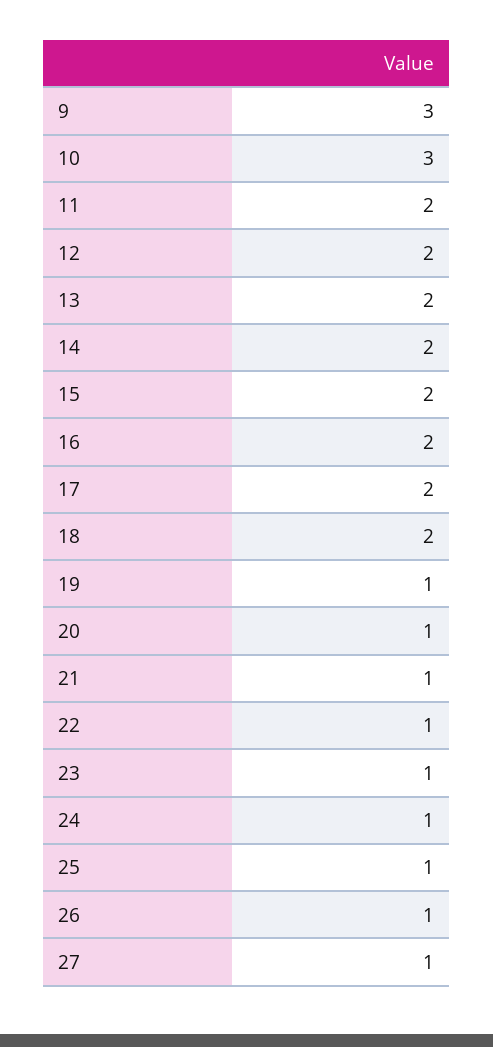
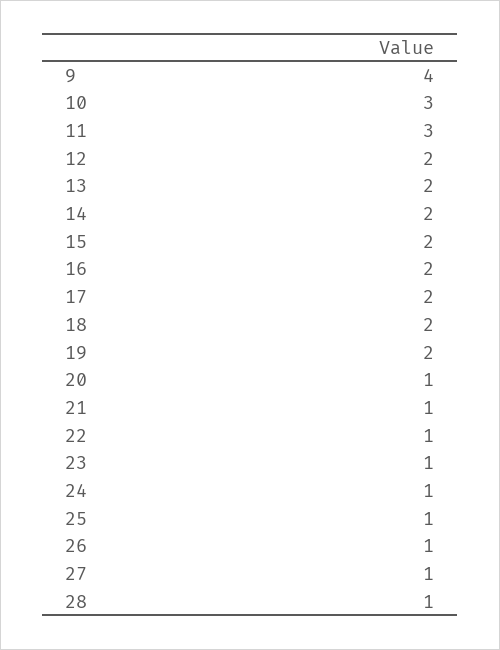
  {
-   "9": 3,
+   "9": 4,
    "10": 3,
-   "11": 2,
+   "11": 3,
    "12": 2,
    "13": 2,
    "14": 2,
    "15": 2,
    "16": 2,
    "17": 2,
    "18": 2,
-   "19": 1,
+   "19": 2,
    "20": 1,
    "21": 1,
    "22": 1,
    "23": 1,
    "24": 1,
    "25": 1,
    "26": 1,
-   "27": 1
+   "27": 1,
+   "28": 1
  }

